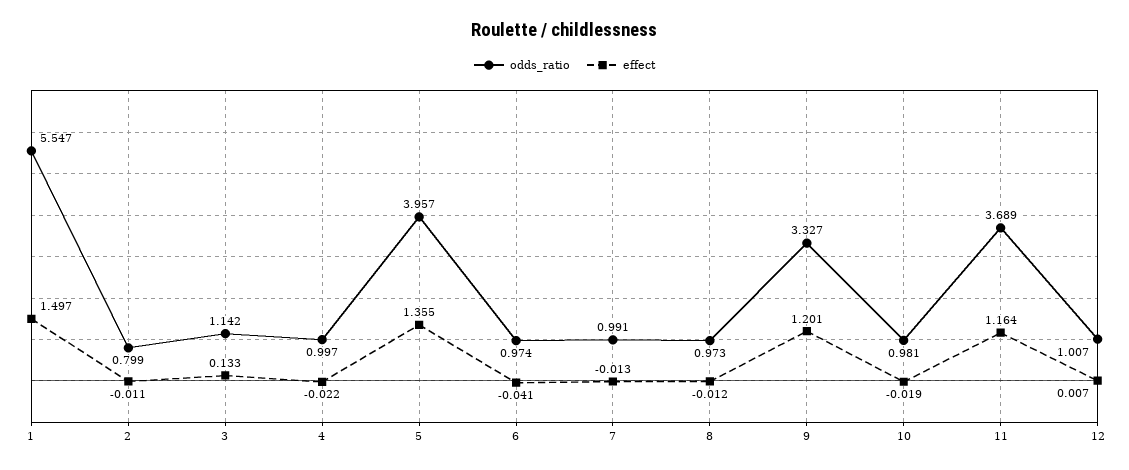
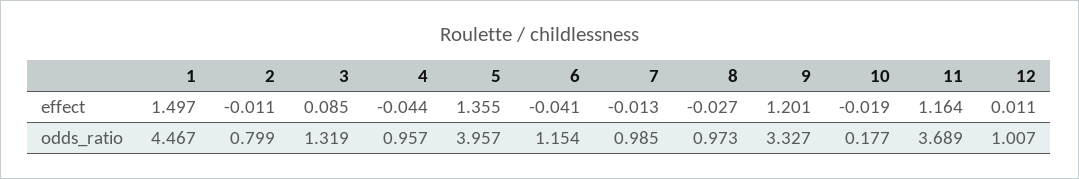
  {
    "odds_ratio": {
-     "1": 5.547,
+     "1": 4.467,
      "2": 0.799,
-     "3": 1.142,
+     "3": 1.319,
-     "4": 0.997,
+     "4": 0.957,
      "5": 3.957,
-     "6": 0.974,
+     "6": 1.154,
-     "7": 0.991,
+     "7": 0.985,
      "8": 0.973,
      "9": 3.327,
-     "10": 0.981,
+     "10": 0.177,
      "11": 3.689,
      "12": 1.007
    },
    "effect": {
      "1": 1.497,
      "2": -0.011,
-     "3": 0.133,
+     "3": 0.085,
-     "4": -0.022,
+     "4": -0.044,
      "5": 1.355,
      "6": -0.041,
      "7": -0.013,
-     "8": -0.012,
+     "8": -0.027,
      "9": 1.201,
      "10": -0.019,
      "11": 1.164,
-     "12": 0.007
+     "12": 0.011
    }
  }

